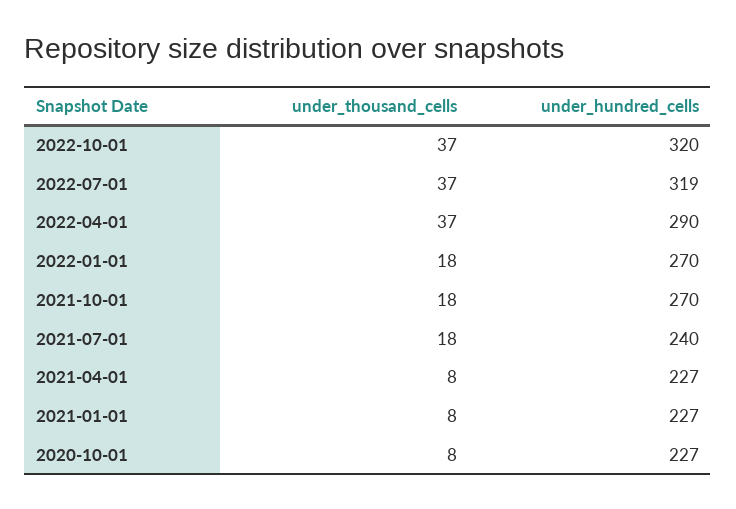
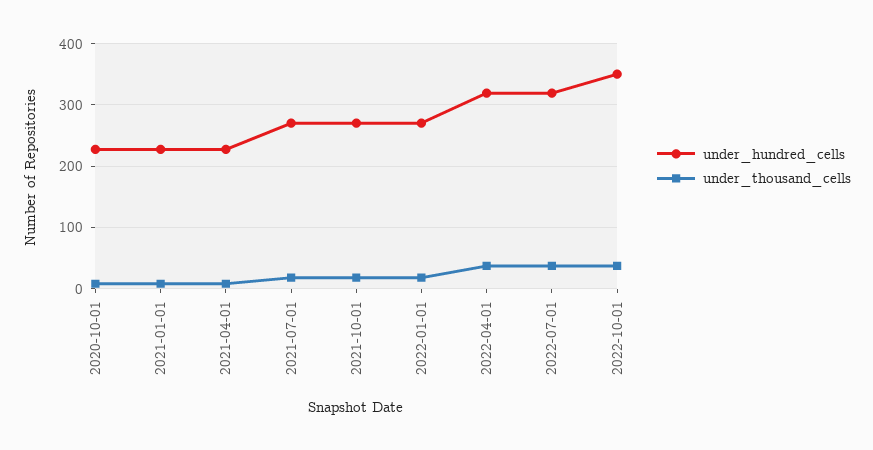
  {
    "under_thousand_cells": {
      "2022-10-01": 37,
      "2022-07-01": 37,
      "2022-04-01": 37,
      "2022-01-01": 18,
      "2021-10-01": 18,
      "2021-07-01": 18,
      "2021-04-01": 8,
      "2021-01-01": 8,
      "2020-10-01": 8
    },
    "under_hundred_cells": {
-     "2022-10-01": 320,
+     "2022-10-01": 350,
      "2022-07-01": 319,
-     "2022-04-01": 290,
+     "2022-04-01": 320,
      "2022-01-01": 270,
      "2021-10-01": 270,
-     "2021-07-01": 240,
+     "2021-07-01": 270,
      "2021-04-01": 227,
      "2021-01-01": 227,
      "2020-10-01": 227
    }
  }

